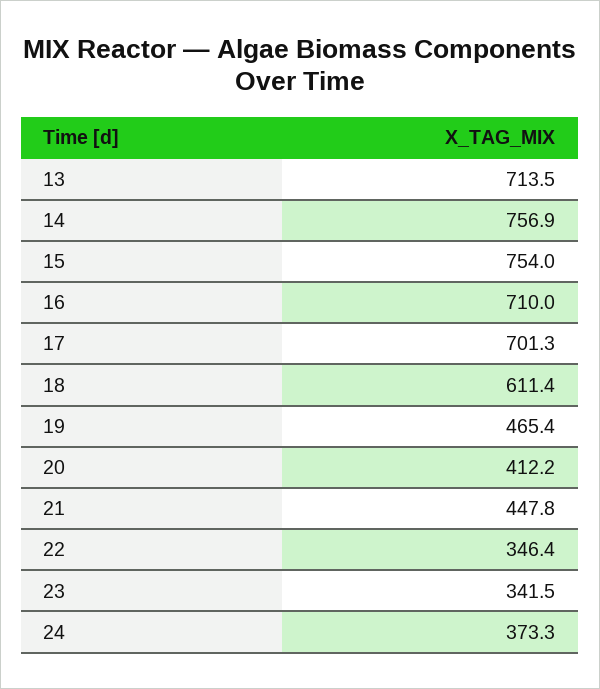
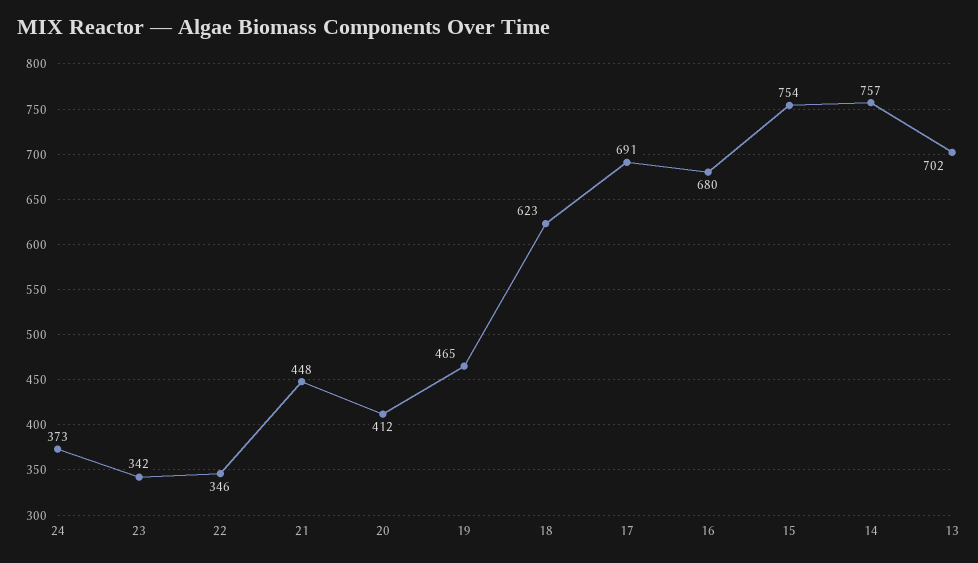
  {
-   "13": 713.5,
+   "13": 702,
    "14": 756.9,
    "15": 754,
-   "16": 710,
+   "16": 680,
-   "17": 701.3,
+   "17": 691,
-   "18": 611.4,
+   "18": 623,
    "19": 465.4,
    "20": 412.2,
    "21": 447.8,
    "22": 346.4,
    "23": 341.5,
    "24": 373.3
  }

